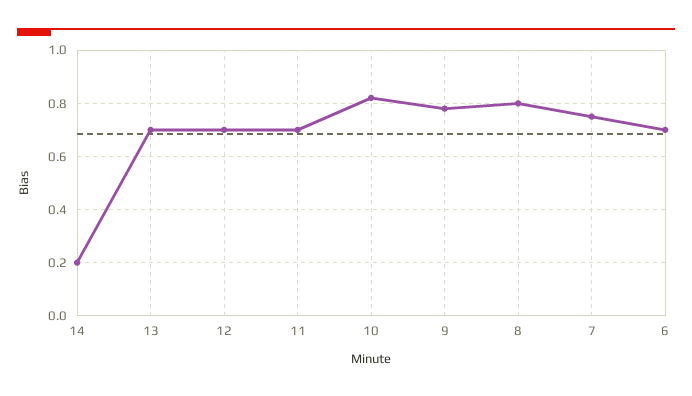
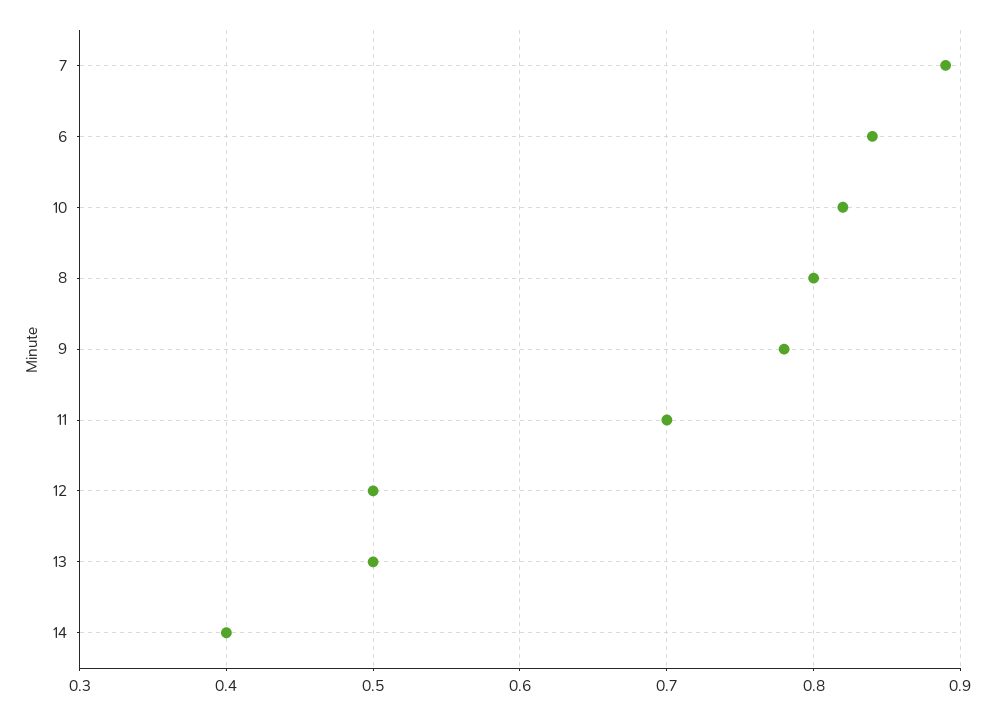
  {
-   "14": 0.2,
+   "14": 0.4,
-   "13": 0.7,
+   "13": 0.5,
-   "12": 0.7,
+   "12": 0.5,
    "11": 0.7,
    "10": 0.82,
    "9": 0.78,
    "8": 0.8,
-   "7": 0.75,
+   "7": 0.89,
-   "6": 0.7
+   "6": 0.84
  }

